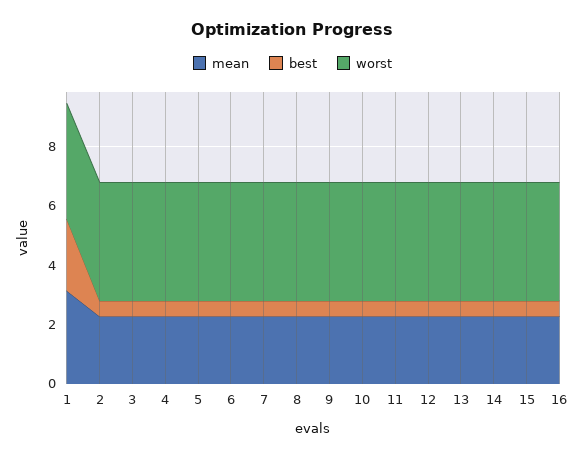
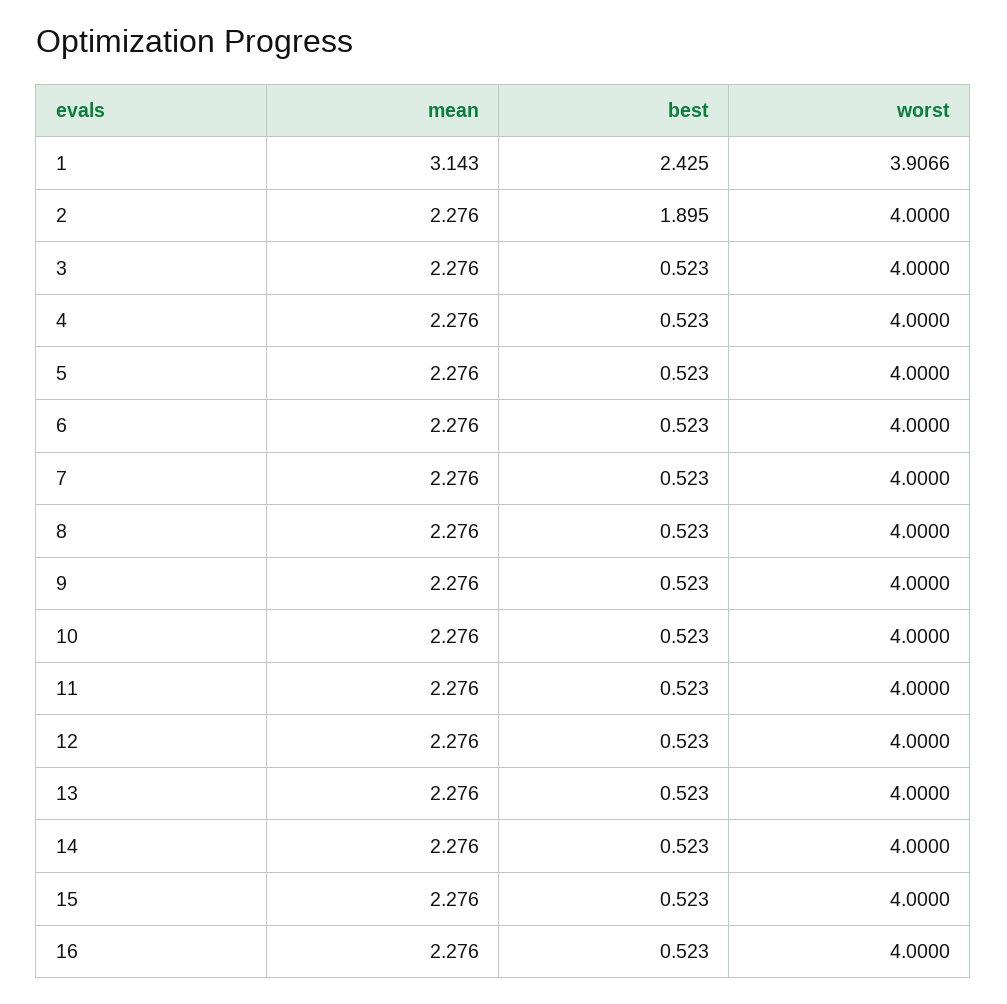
  {
    "mean": {
      "1": 3.143,
      "2": 2.276,
      "3": 2.276,
      "4": 2.276,
      "5": 2.276,
      "6": 2.276,
      "7": 2.276,
      "8": 2.276,
      "9": 2.276,
      "10": 2.276,
      "11": 2.276,
      "12": 2.276,
      "13": 2.276,
      "14": 2.276,
      "15": 2.276,
      "16": 2.276
    },
    "best": {
      "1": 2.425,
-     "2": 0.5,
+     "2": 1.895,
      "3": 0.523,
      "4": 0.523,
      "5": 0.523,
      "6": 0.523,
      "7": 0.523,
      "8": 0.523,
      "9": 0.523,
      "10": 0.523,
      "11": 0.523,
      "12": 0.523,
      "13": 0.523,
      "14": 0.523,
      "15": 0.523,
      "16": 0.523
    },
    "worst": {
      "1": 3.9066,
      "2": 4,
      "3": 4,
      "4": 4,
      "5": 4,
      "6": 4,
      "7": 4,
      "8": 4,
      "9": 4,
      "10": 4,
      "11": 4,
      "12": 4,
      "13": 4,
      "14": 4,
      "15": 4,
      "16": 4
    }
  }

